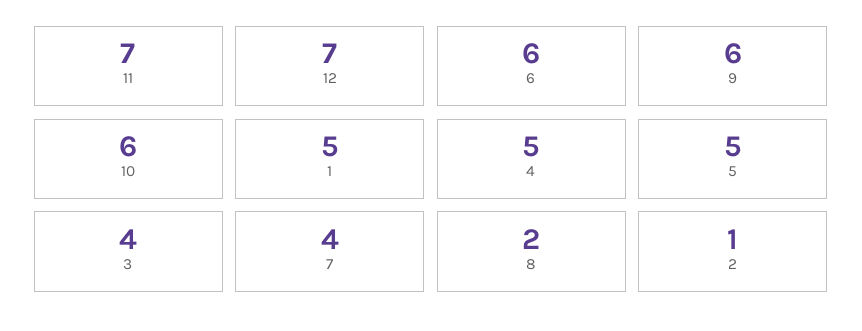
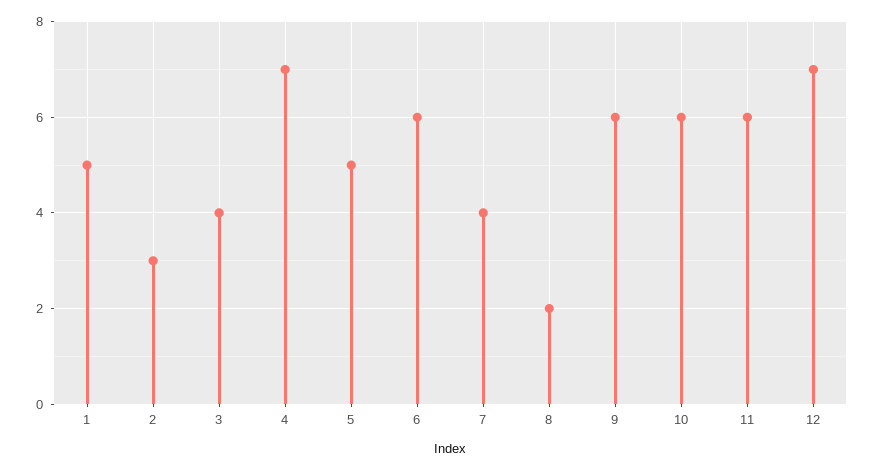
  {
-   "11": 7,
+   "11": 6,
    "12": 7,
    "6": 6,
    "9": 6,
    "10": 6,
    "1": 5,
-   "4": 5,
+   "4": 7,
    "5": 5,
    "3": 4,
    "7": 4,
    "8": 2,
-   "2": 1
+   "2": 3
  }

